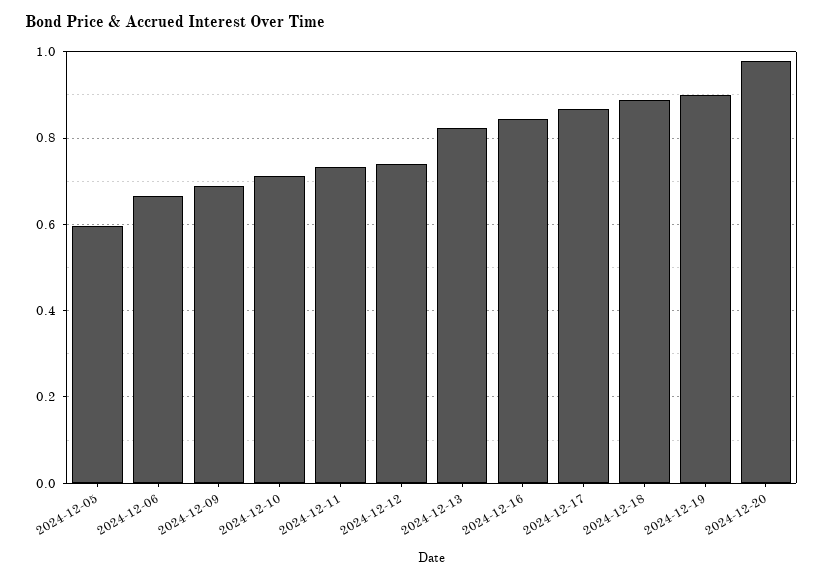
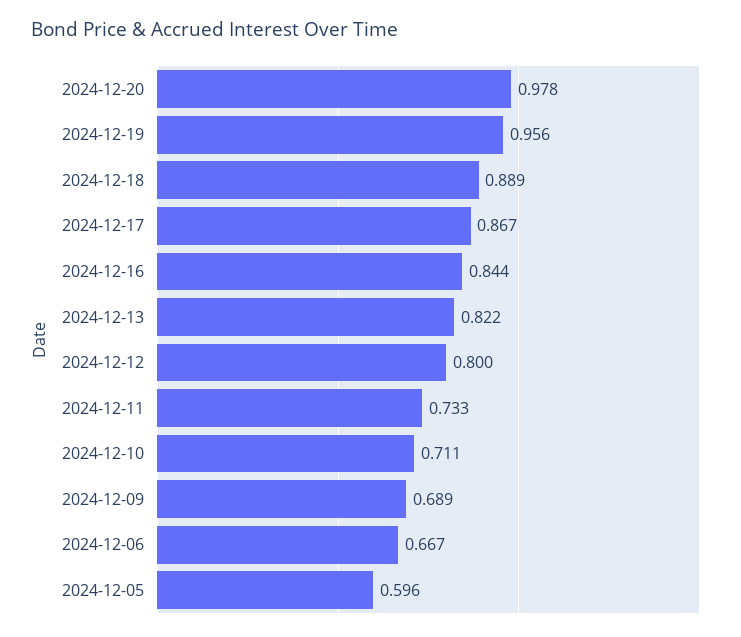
  {
    "2024-12-05": 0.596,
    "2024-12-06": 0.667,
    "2024-12-09": 0.689,
    "2024-12-10": 0.711,
    "2024-12-11": 0.733,
-   "2024-12-12": 0.74,
+   "2024-12-12": 0.8,
    "2024-12-13": 0.822,
    "2024-12-16": 0.844,
    "2024-12-17": 0.867,
    "2024-12-18": 0.889,
-   "2024-12-19": 0.9,
+   "2024-12-19": 0.956,
    "2024-12-20": 0.978
  }

